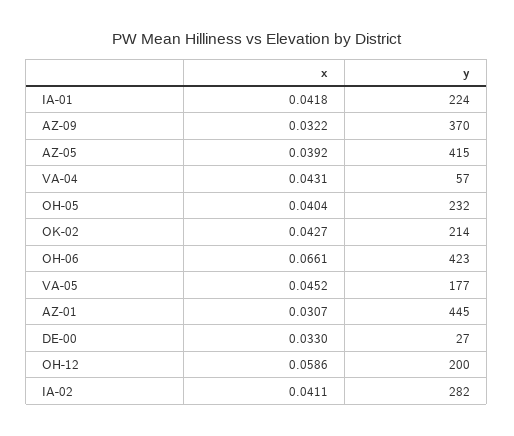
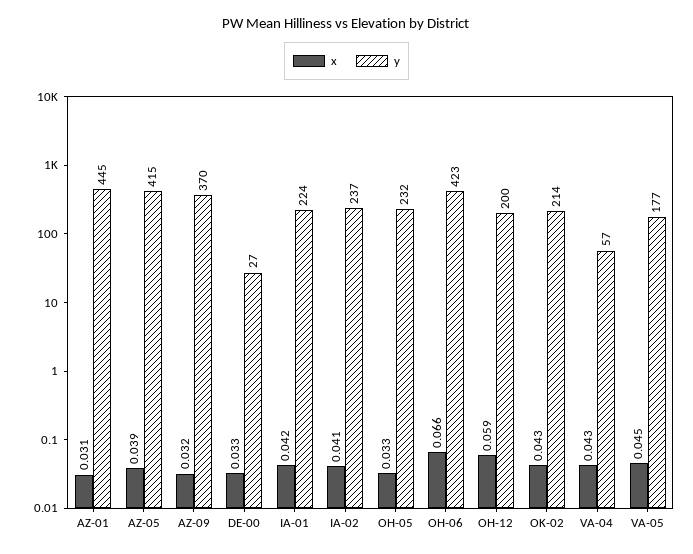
  {
    "x": {
      "IA-01": 0.0418,
      "AZ-09": 0.0322,
      "AZ-05": 0.0392,
      "VA-04": 0.0431,
-     "OH-05": 0.0404,
+     "OH-05": 0.033,
      "OK-02": 0.0427,
      "OH-06": 0.0661,
      "VA-05": 0.0452,
      "AZ-01": 0.0307,
      "DE-00": 0.033,
      "OH-12": 0.0586,
      "IA-02": 0.0411
    },
    "y": {
      "IA-01": 224,
      "AZ-09": 370,
      "AZ-05": 415,
      "VA-04": 57,
      "OH-05": 232,
      "OK-02": 214,
      "OH-06": 423,
      "VA-05": 177,
      "AZ-01": 445,
      "DE-00": 27,
      "OH-12": 200,
-     "IA-02": 282
+     "IA-02": 237
    }
  }

